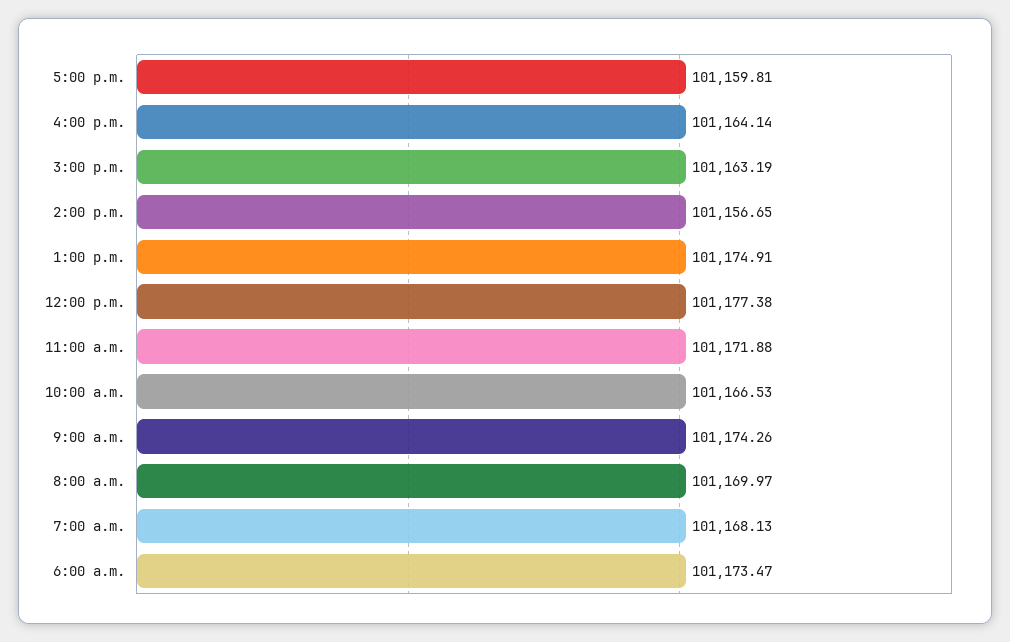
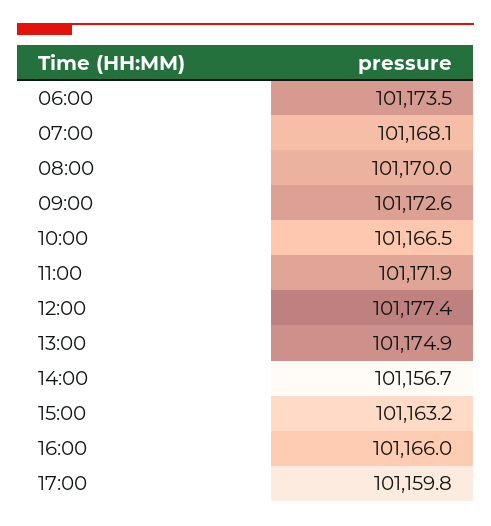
  {
    "5:00 p.m.": 101159.81,
-   "4:00 p.m.": 101164.14,
+   "4:00 p.m.": 101166,
    "3:00 p.m.": 101163.19,
    "2:00 p.m.": 101156.65,
    "1:00 p.m.": 101174.91,
    "12:00 p.m.": 101177.38,
    "11:00 a.m.": 101171.88,
    "10:00 a.m.": 101166.53,
-   "9:00 a.m.": 101174.26,
+   "9:00 a.m.": 101172.6,
    "8:00 a.m.": 101169.97,
    "7:00 a.m.": 101168.13,
    "6:00 a.m.": 101173.47
  }

